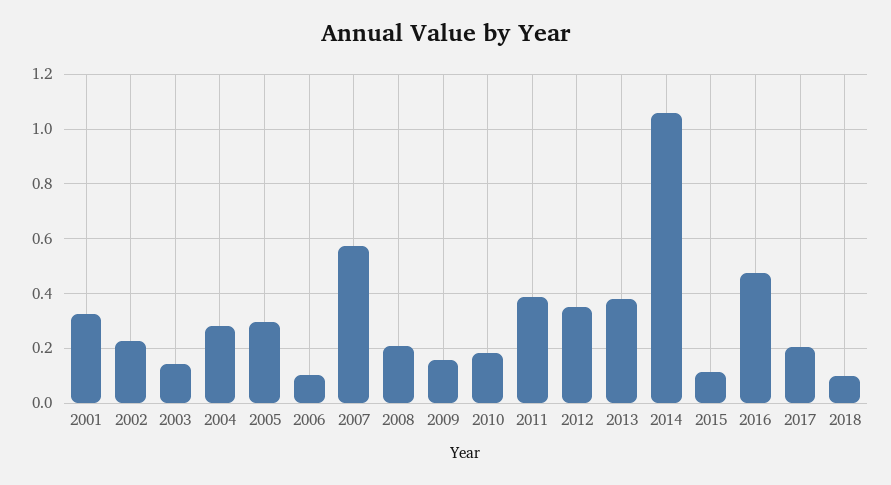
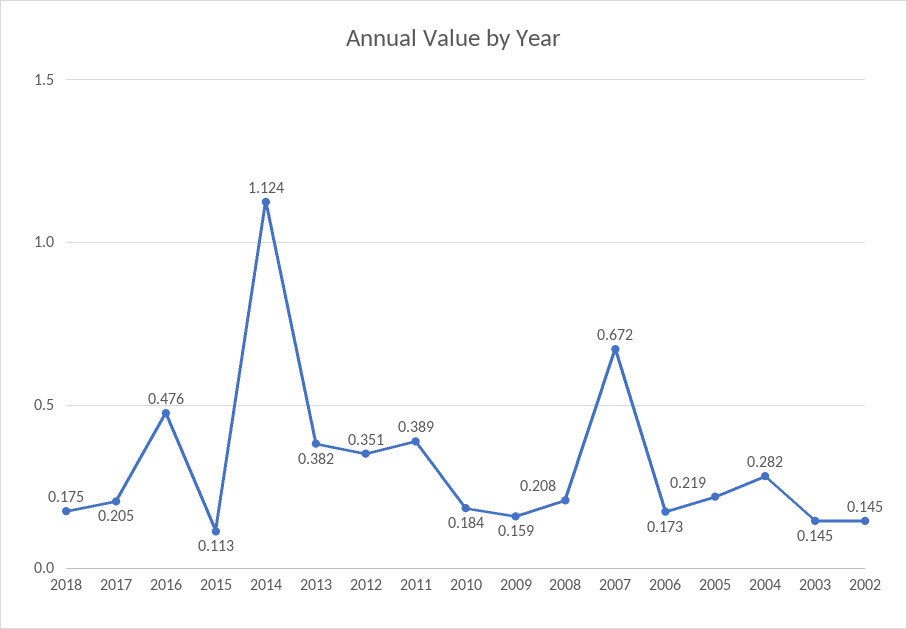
  {
-   "2001": 0.325,
-   "2002": 0.225,
+   "2002": 0.145,
    "2003": 0.145,
    "2004": 0.282,
-   "2005": 0.3,
+   "2005": 0.219,
-   "2006": 0.1,
+   "2006": 0.173,
-   "2007": 0.575,
+   "2007": 0.672,
    "2008": 0.208,
    "2009": 0.159,
    "2010": 0.184,
    "2011": 0.389,
    "2012": 0.351,
    "2013": 0.382,
-   "2014": 1.05,
+   "2014": 1.124,
    "2015": 0.113,
    "2016": 0.476,
    "2017": 0.205,
-   "2018": 0.1
+   "2018": 0.175
  }

